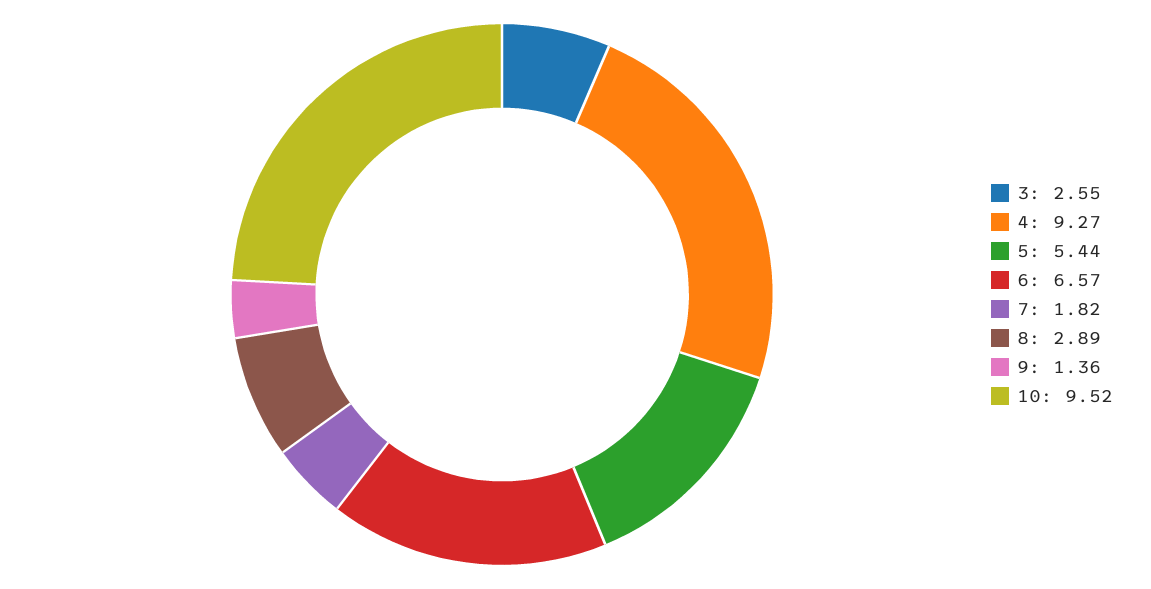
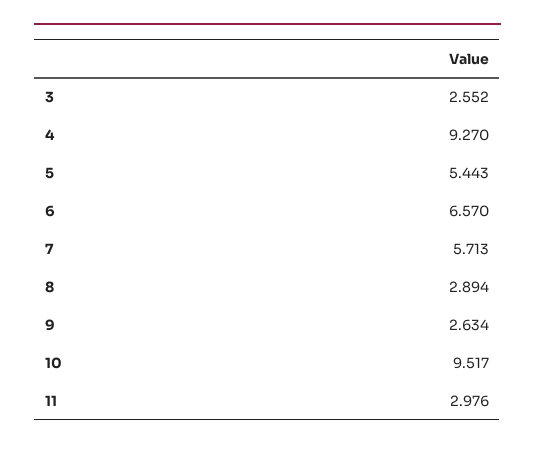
  {
    "3": 2.552,
    "4": 9.27,
    "5": 5.443,
    "6": 6.57,
-   "7": 1.82,
+   "7": 5.713,
    "8": 2.894,
-   "9": 1.36,
+   "9": 2.634,
-   "10": 9.517
+   "10": 9.517,
+   "11": 2.976
  }

